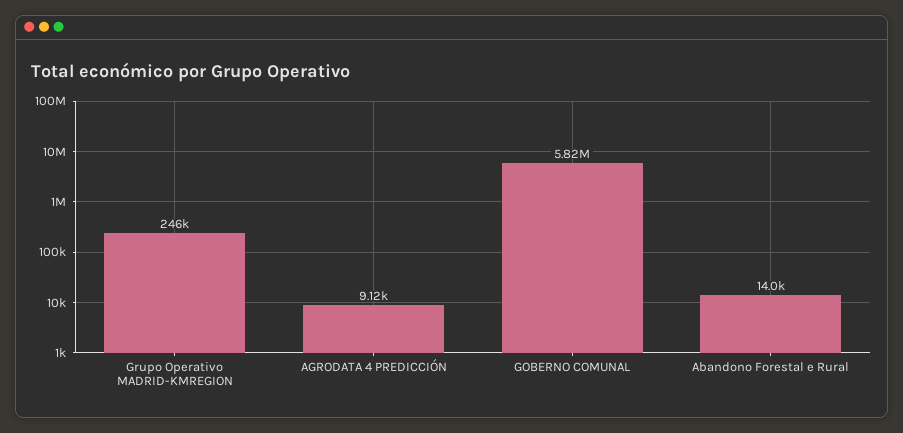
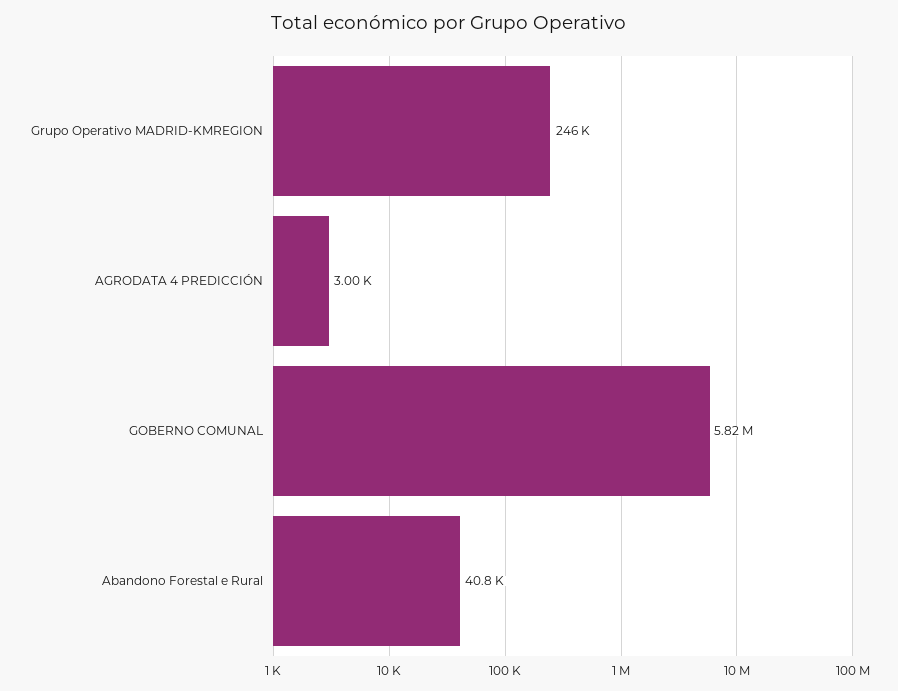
  {
    "Grupo Operativo MADRID-KMREGION": 246000,
-   "AGRODATA 4 PREDICCIÓN": 9120,
+   "AGRODATA 4 PREDICCIÓN": 3000,
    "GOBERNO COMUNAL": 5820000,
-   "Abandono Forestal e Rural": 14000
+   "Abandono Forestal e Rural": 40800
  }

